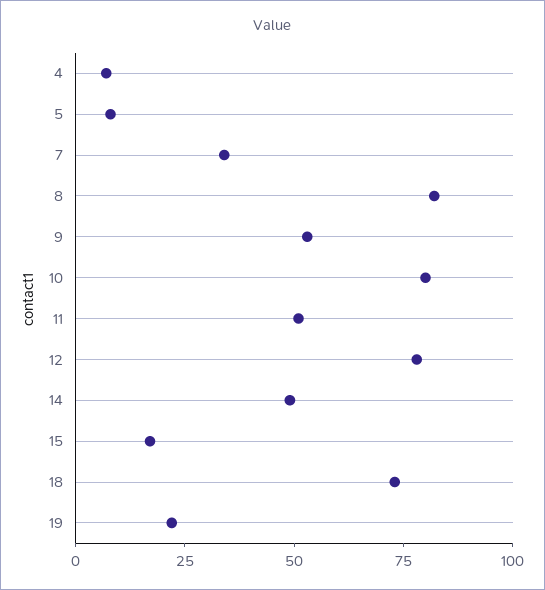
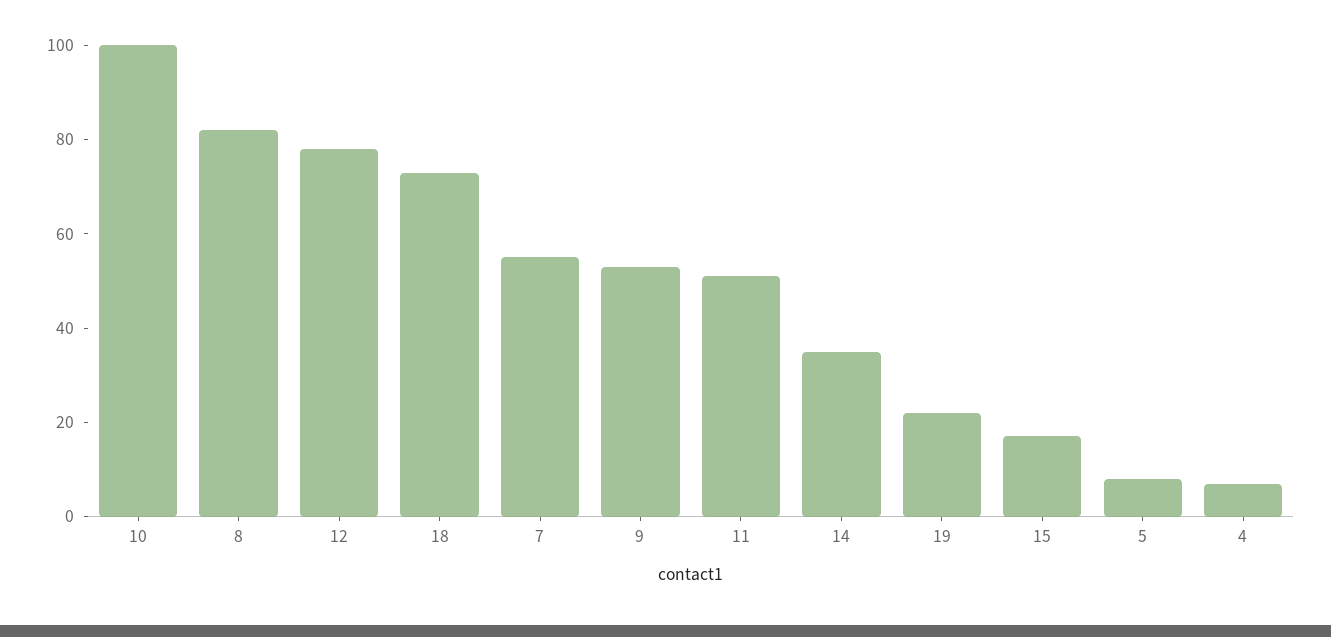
  {
    "4": 5,
    "5": 10,
-   "7": 35,
+   "7": 55,
    "8": 80,
    "9": 55,
-   "10": 80,
+   "10": 100,
    "11": 50,
    "12": 80,
-   "14": 50,
+   "14": 35,
    "15": 15,
    "18": 75,
    "19": 20
  }

